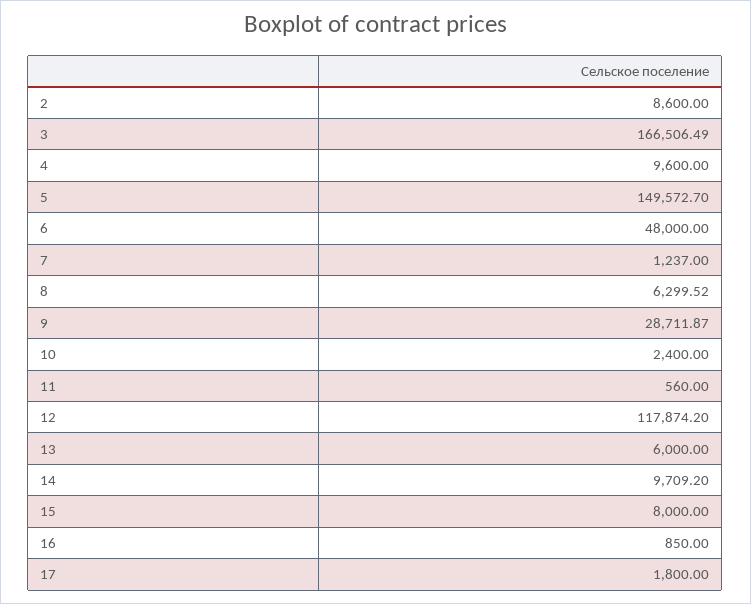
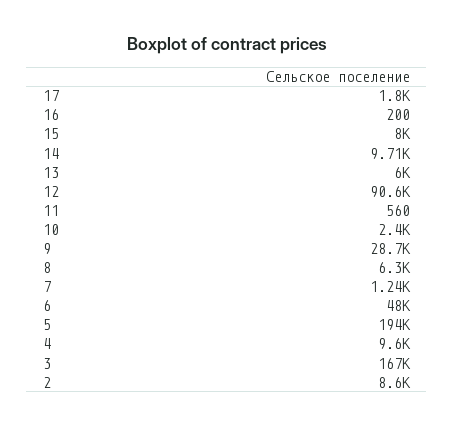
  {
    "2": 8600,
    "3": 166506.49,
    "4": 9600,
-   "5": 149572.7,
+   "5": 194000,
    "6": 48000,
    "7": 1237,
    "8": 6299.52,
    "9": 28711.87,
    "10": 2400,
    "11": 560,
-   "12": 117874.2,
+   "12": 90600,
    "13": 6000,
    "14": 9709.2,
    "15": 8000,
-   "16": 850,
+   "16": 200,
    "17": 1800
  }

